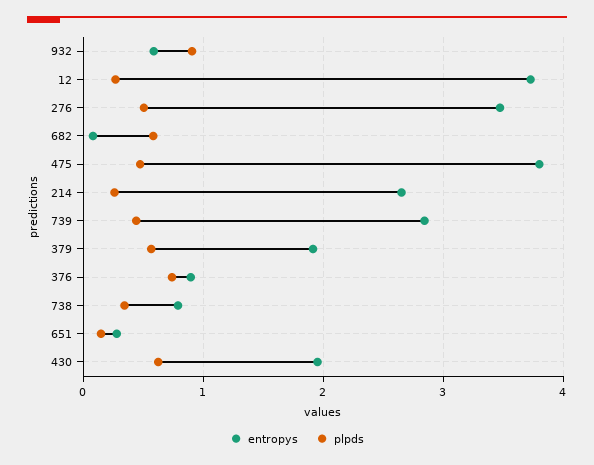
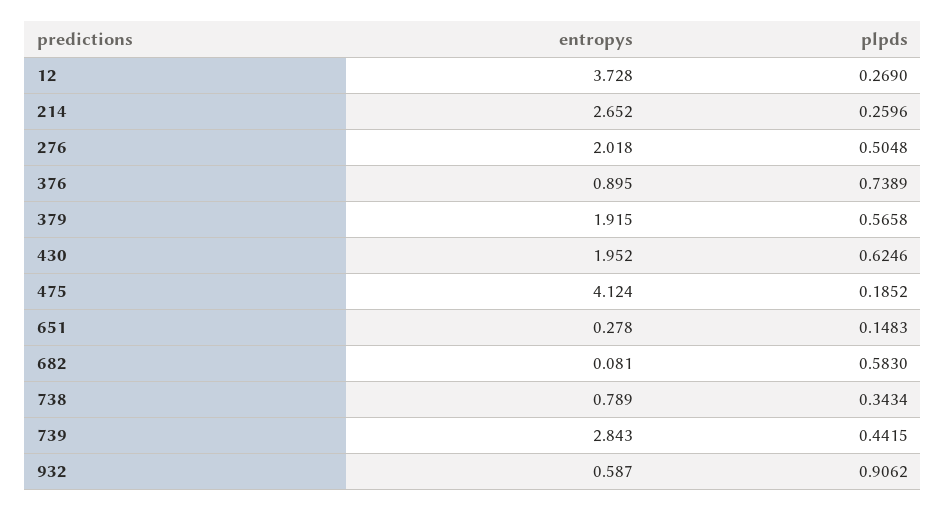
  {
    "entropys": {
      "932": 0.587,
      "12": 3.728,
-     "276": 3.5,
+     "276": 2.018,
      "682": 0.081,
-     "475": 3.8,
+     "475": 4.124,
      "214": 2.652,
      "739": 2.843,
      "379": 1.915,
      "376": 0.895,
      "738": 0.789,
      "651": 0.278,
      "430": 1.952
    },
    "plpds": {
      "932": 0.9062,
      "12": 0.269,
      "276": 0.5048,
      "682": 0.583,
-     "475": 0.5,
+     "475": 0.1852,
      "214": 0.2596,
      "739": 0.4415,
      "379": 0.5658,
      "376": 0.7389,
      "738": 0.3434,
      "651": 0.1483,
      "430": 0.6246
    }
  }

